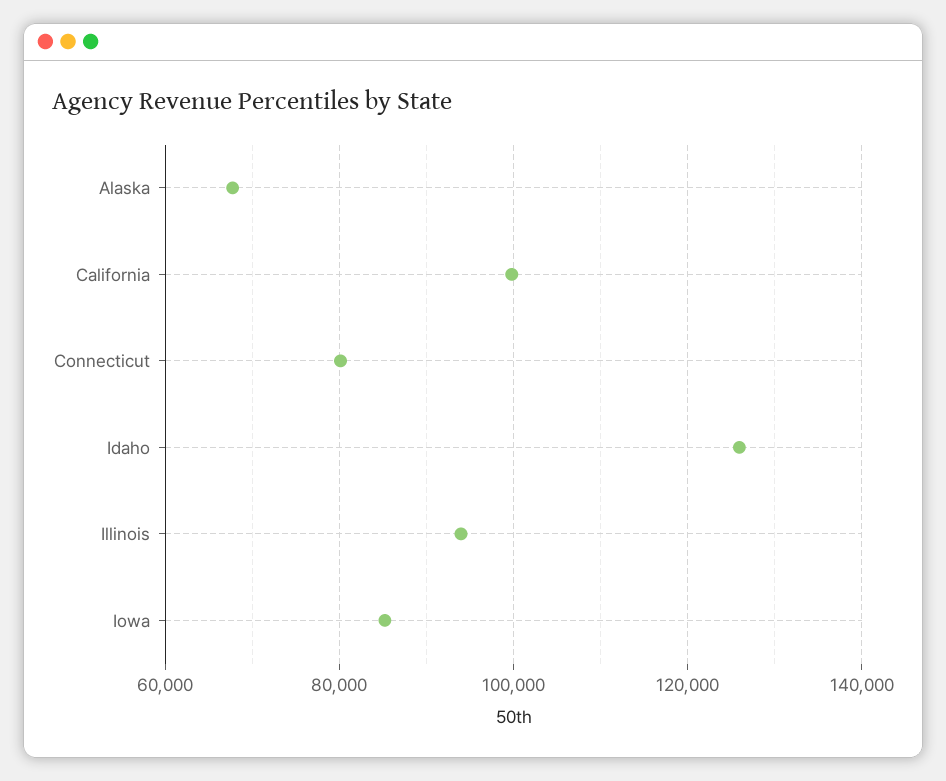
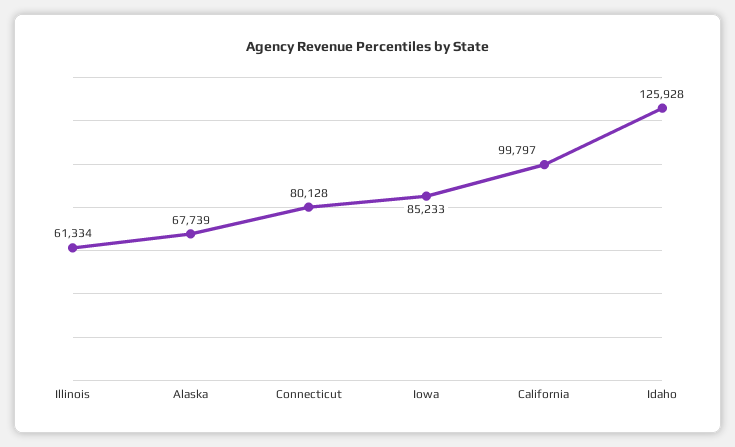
  {
    "Alaska": 67739,
    "California": 99797,
    "Connecticut": 80128,
    "Idaho": 125928,
-   "Illinois": 94000,
+   "Illinois": 61334,
    "Iowa": 85233
  }

